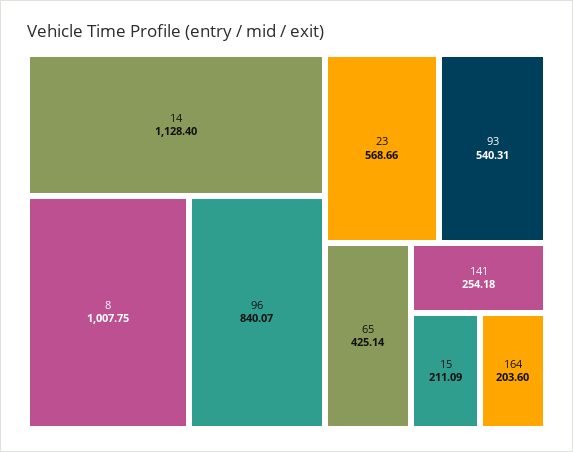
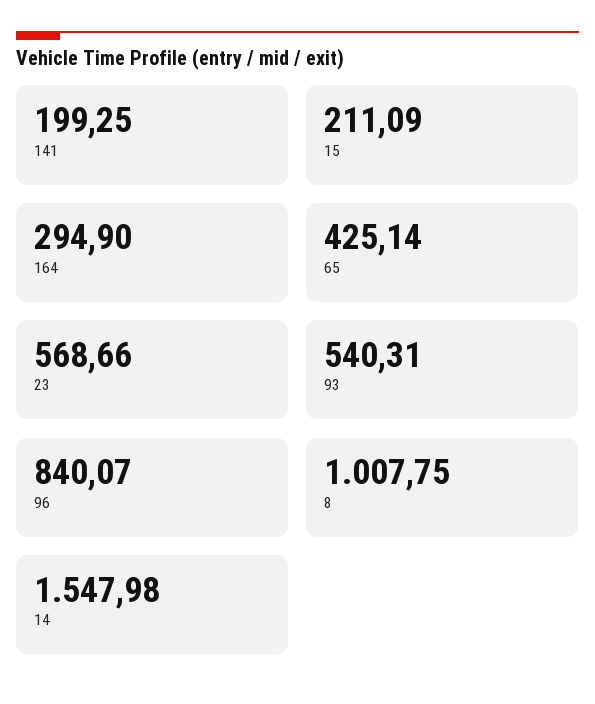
  {
-   "14": 1128.4,
+   "14": 1547.98,
    "8": 1007.75,
    "96": 840.07,
    "23": 568.66,
    "93": 540.31,
    "65": 425.14,
-   "141": 254.18,
+   "141": 199.25,
    "15": 211.09,
-   "164": 203.6
+   "164": 294.9
  }

